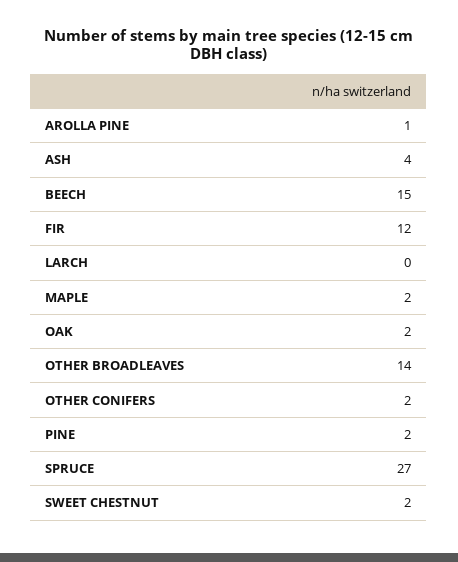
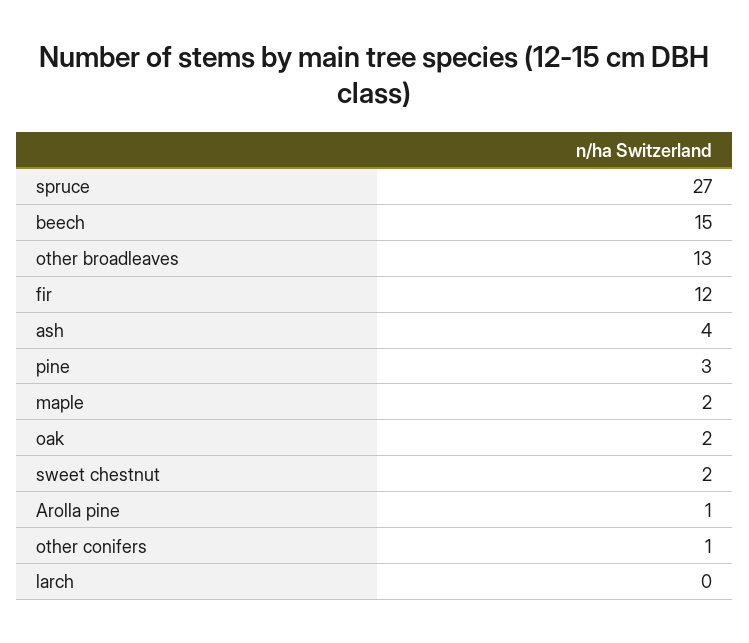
  {
    "AROLLA PINE": 1,
    "ASH": 4,
    "BEECH": 15,
    "FIR": 12,
    "LARCH": 0,
    "MAPLE": 2,
    "OAK": 2,
-   "OTHER BROADLEAVES": 14,
+   "OTHER BROADLEAVES": 13,
-   "OTHER CONIFERS": 2,
+   "OTHER CONIFERS": 1,
-   "PINE": 2,
+   "PINE": 3,
    "SPRUCE": 27,
    "SWEET CHESTNUT": 2
  }

